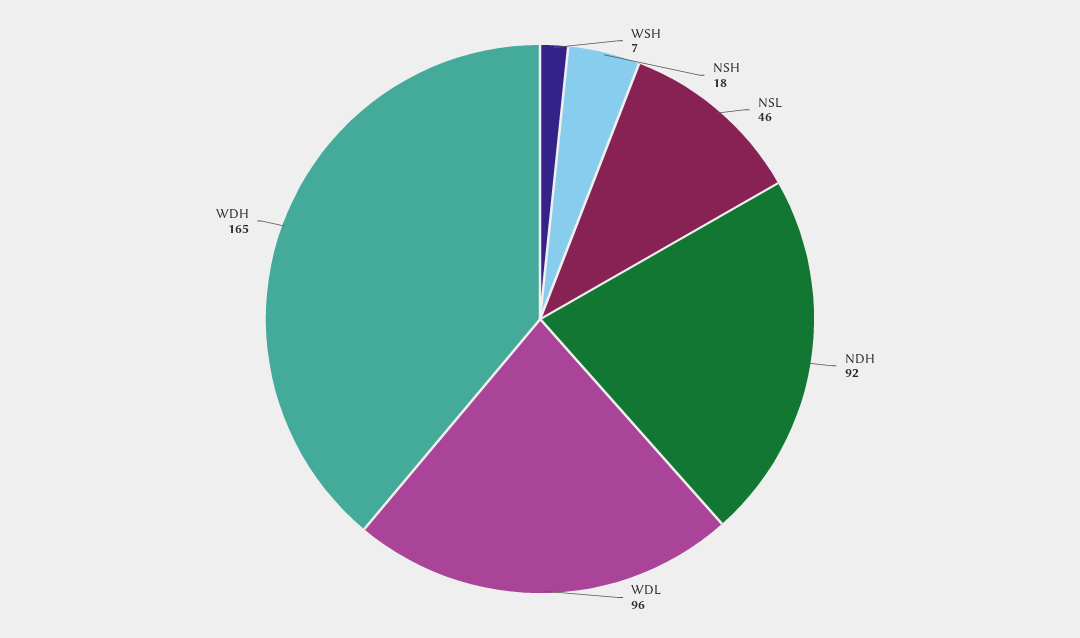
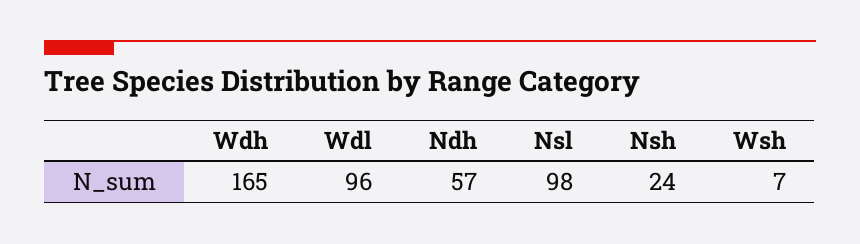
  {
    "WSH": 7,
-   "NSH": 18,
+   "NSH": 24,
-   "NSL": 46,
+   "NSL": 98,
-   "NDH": 92,
+   "NDH": 57,
    "WDL": 96,
    "WDH": 165
  }

